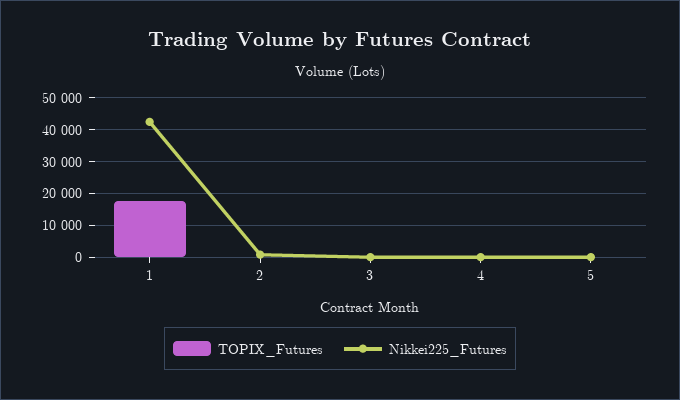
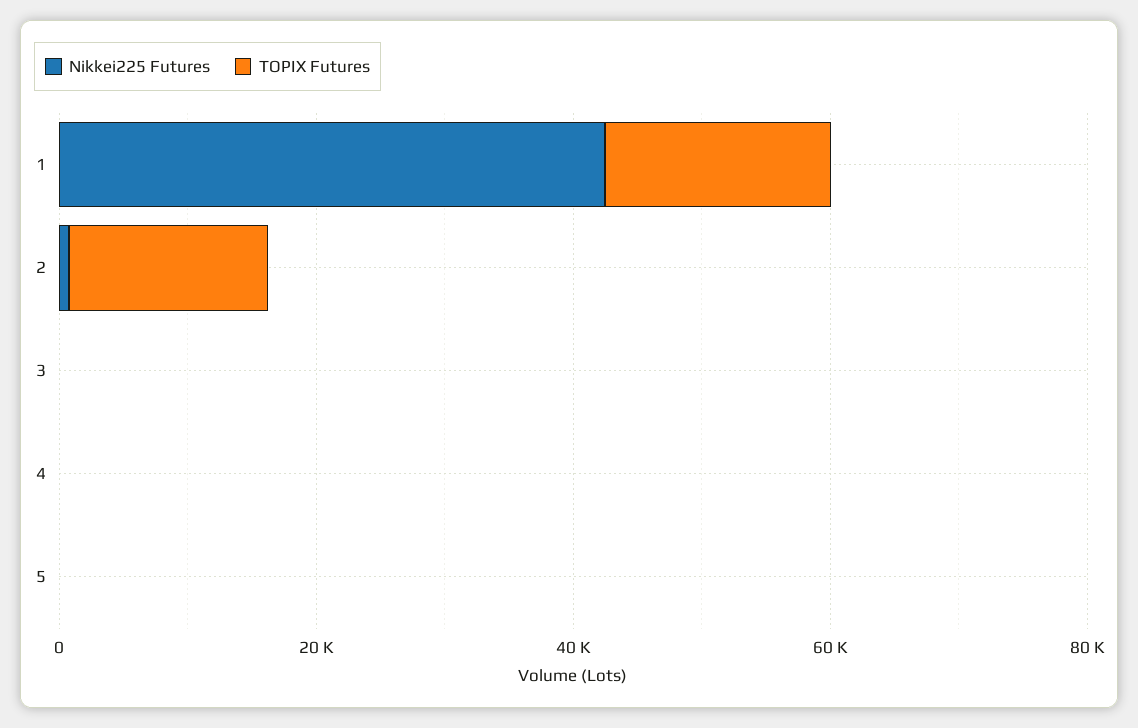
  {
    "TOPIX_Futures": {
      "1": 18000,
-     "2": 0,
+     "2": 15000,
      "3": 0,
      "4": 0,
      "5": 0
    },
    "Nikkei225_Futures": {
      "1": 42000,
      "2": 0,
      "3": 0,
      "4": 0,
      "5": 0
    }
  }

